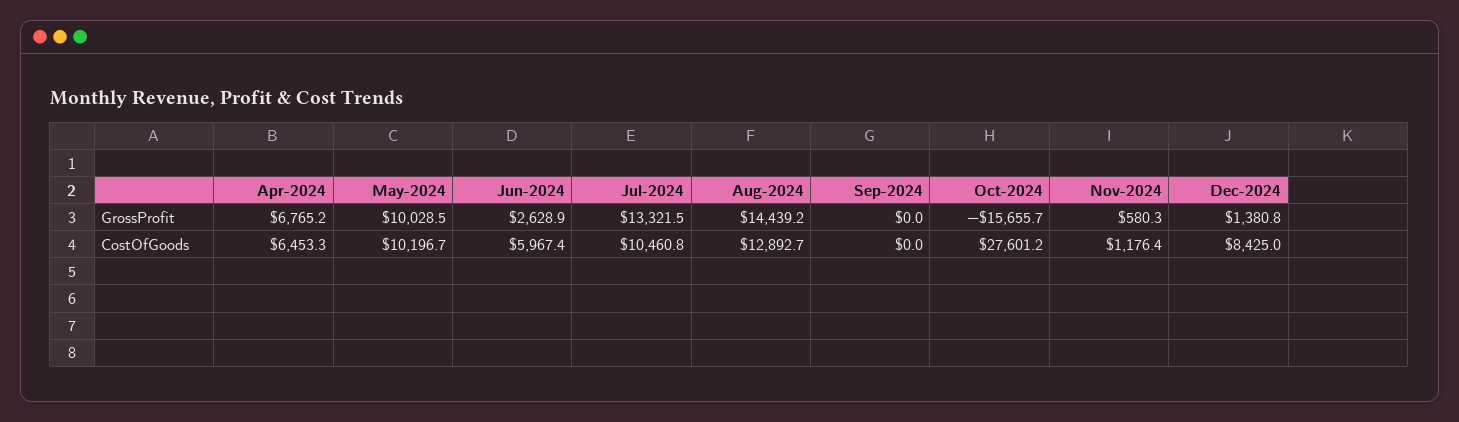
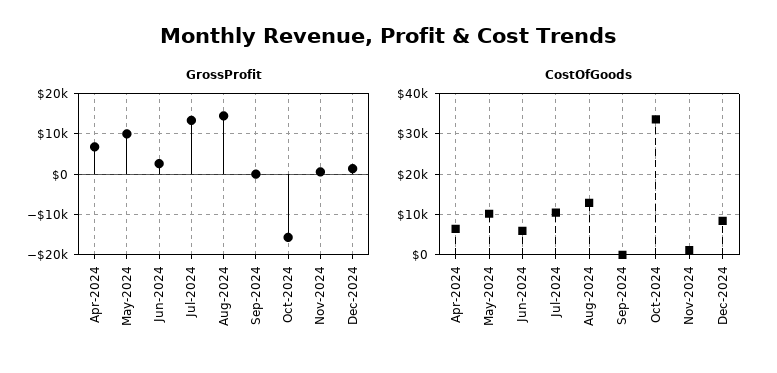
  {
    "GrossProfit": {
      "Apr-2024": 6765.2,
      "May-2024": 10028.5,
      "Jun-2024": 2628.9,
      "Jul-2024": 13321.5,
      "Aug-2024": 14439.2,
      "Sep-2024": 0,
      "Oct-2024": -15655.7,
      "Nov-2024": 580.3,
      "Dec-2024": 1380.8
    },
    "CostOfGoods": {
      "Apr-2024": 6453.3,
      "May-2024": 10196.7,
      "Jun-2024": 5967.4,
      "Jul-2024": 10460.8,
      "Aug-2024": 12892.7,
      "Sep-2024": 0,
-     "Oct-2024": 27601.2,
+     "Oct-2024": 34000,
      "Nov-2024": 1176.4,
      "Dec-2024": 8425
    }
  }

